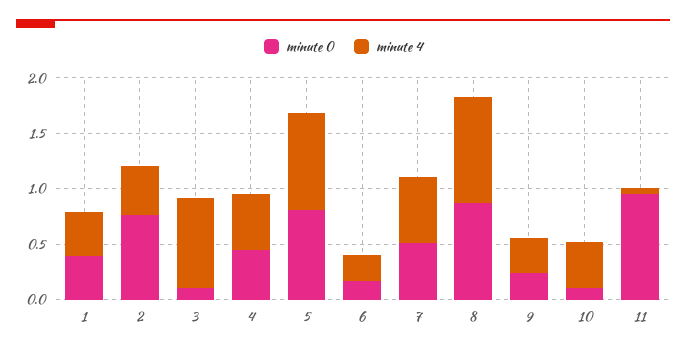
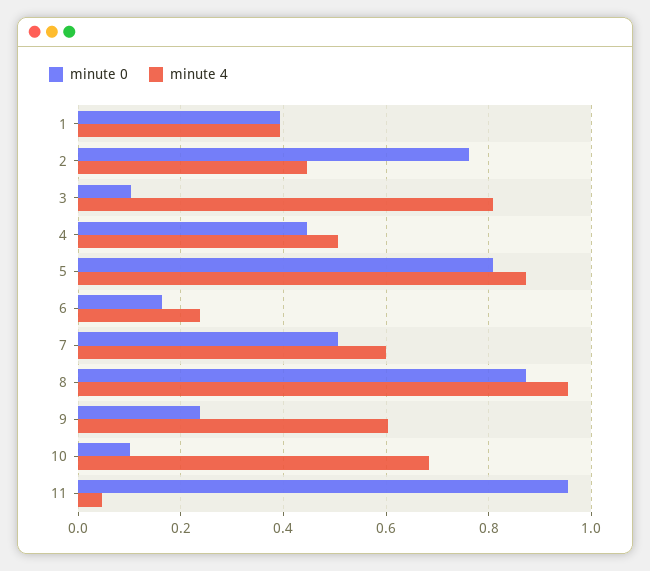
  {
    "minute 0": {
      "1": 0.4,
      "2": 0.76,
      "3": 0.1,
      "4": 0.44,
      "5": 0.8,
      "6": 0.16,
      "7": 0.5,
      "8": 0.88,
      "9": 0.24,
      "10": 0.1,
      "11": 0.96
    },
    "minute 4": {
      "1": 0.4,
      "2": 0.44,
      "3": 0.8,
      "4": 0.5,
      "5": 0.88,
      "6": 0.24,
      "7": 0.6,
      "8": 0.96,
-     "9": 0.3,
+     "9": 0.6,
-     "10": 0.4,
+     "10": 0.68,
      "11": 0.04
    }
  }

